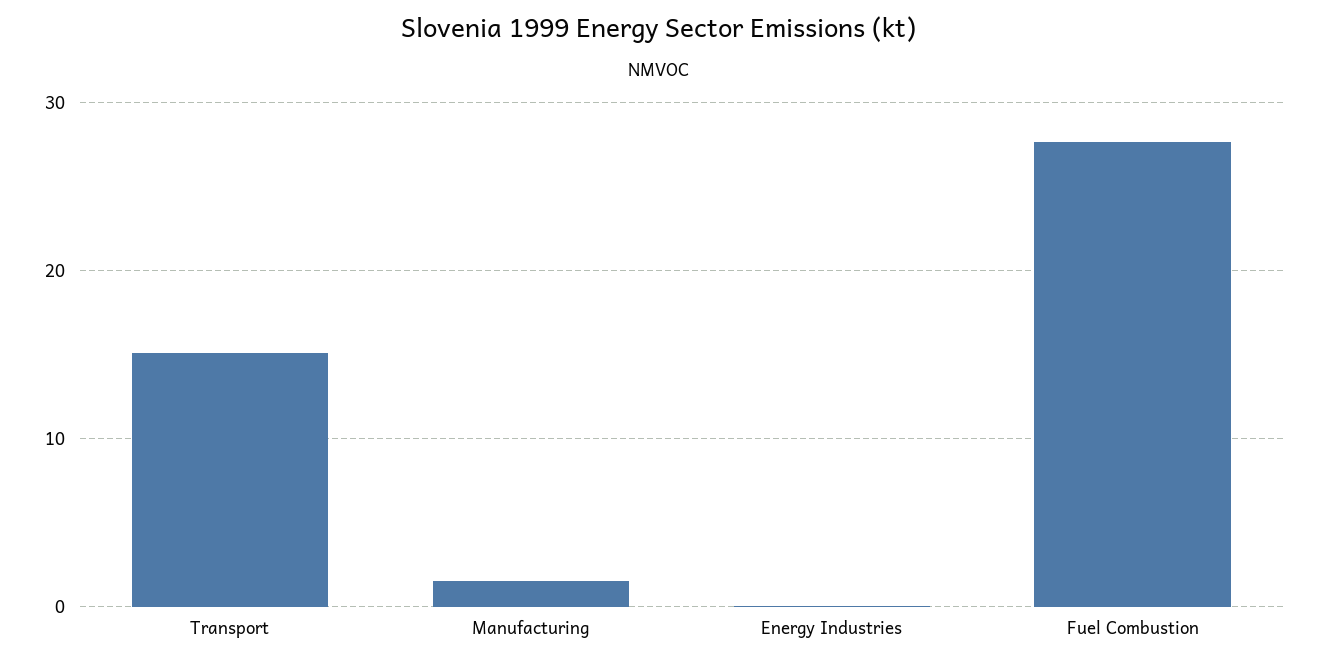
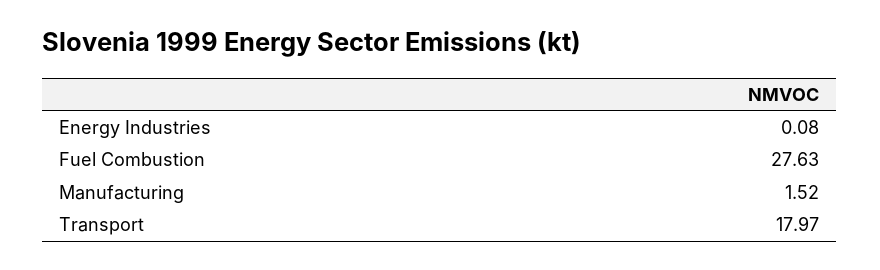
  {
-   "Transport": 15,
+   "Transport": 17.97,
    "Manufacturing": 1.52,
    "Energy Industries": 0.08,
    "Fuel Combustion": 27.63
  }

